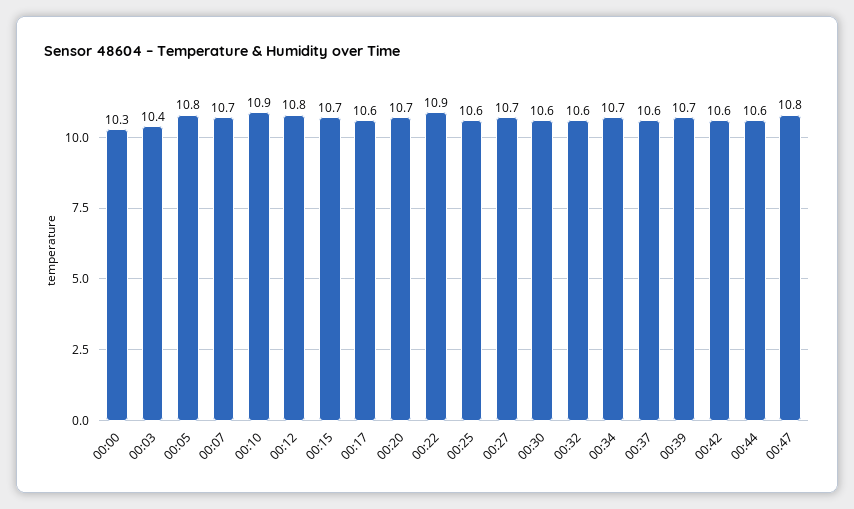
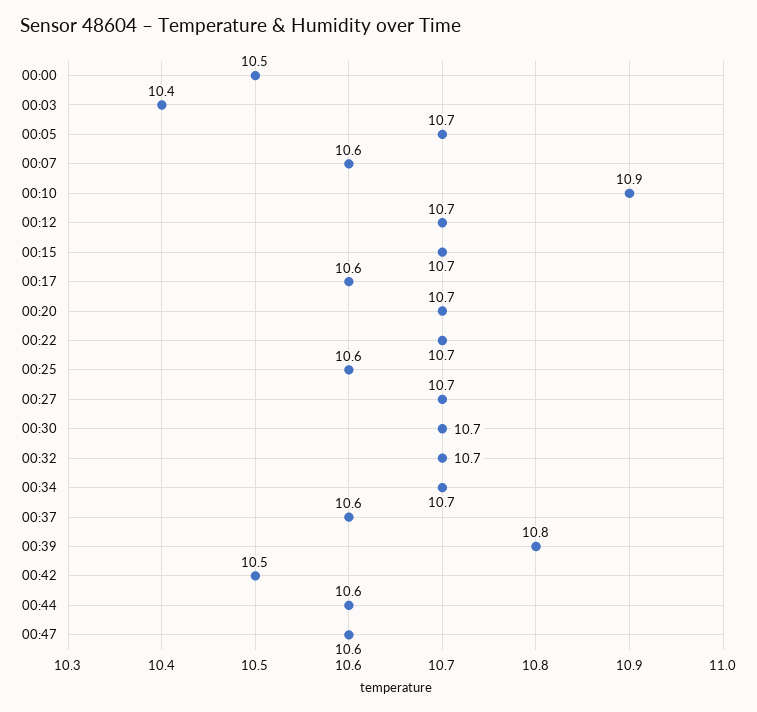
  {
-   "00:00": 10.3,
+   "00:00": 10.5,
    "00:03": 10.4,
-   "00:05": 10.8,
+   "00:05": 10.7,
-   "00:07": 10.7,
+   "00:07": 10.6,
    "00:10": 10.9,
-   "00:12": 10.8,
+   "00:12": 10.7,
    "00:15": 10.7,
    "00:17": 10.6,
    "00:20": 10.7,
-   "00:22": 10.9,
+   "00:22": 10.7,
    "00:25": 10.6,
    "00:27": 10.7,
-   "00:30": 10.6,
+   "00:30": 10.7,
-   "00:32": 10.6,
+   "00:32": 10.7,
    "00:34": 10.7,
    "00:37": 10.6,
-   "00:39": 10.7,
+   "00:39": 10.8,
-   "00:42": 10.6,
+   "00:42": 10.5,
    "00:44": 10.6,
-   "00:47": 10.8
+   "00:47": 10.6
  }

